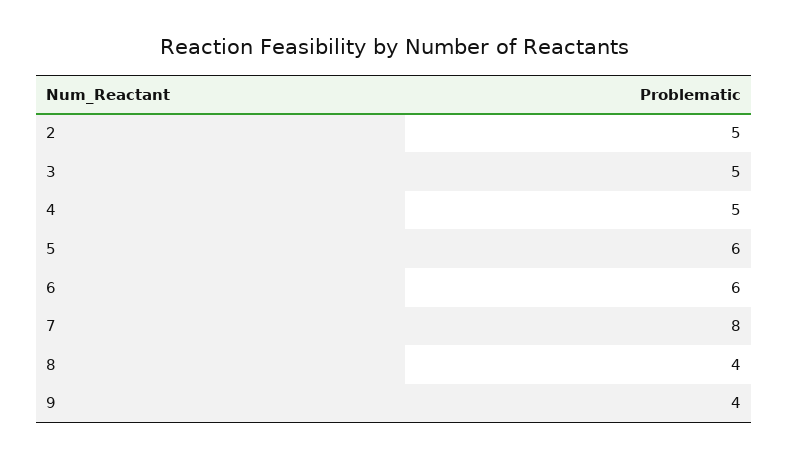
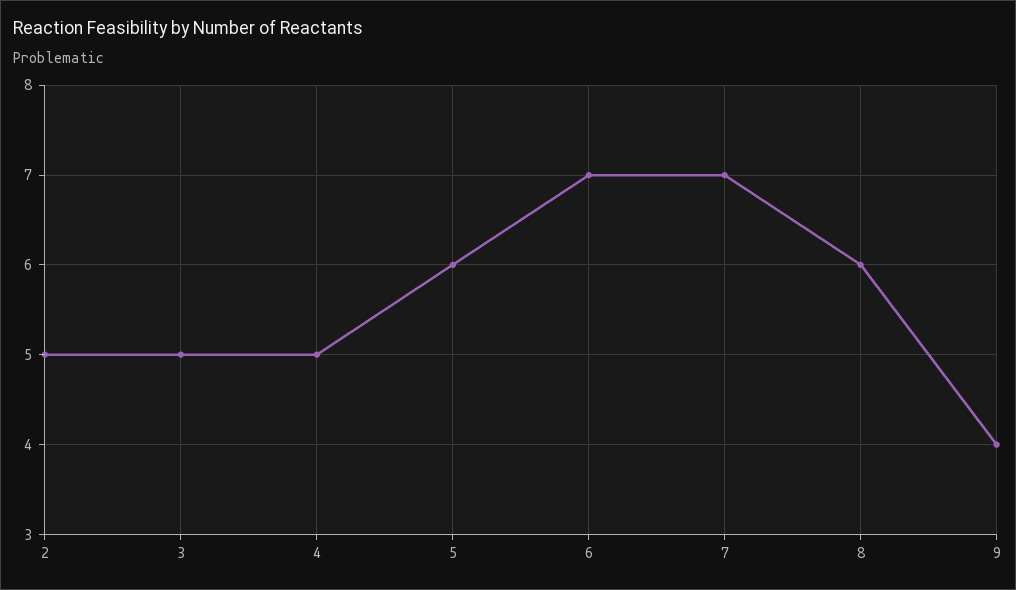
  {
    "2": 5,
    "3": 5,
    "4": 5,
    "5": 6,
-   "6": 6,
+   "6": 7,
-   "7": 8,
+   "7": 7,
-   "8": 4,
+   "8": 6,
    "9": 4
  }

